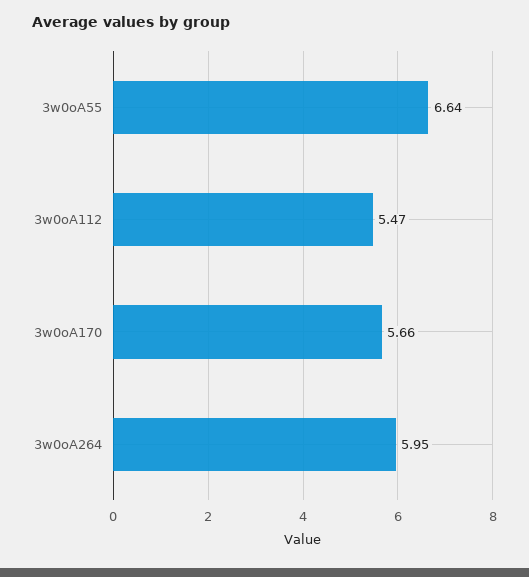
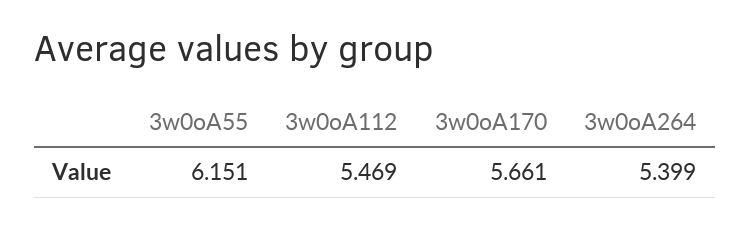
  {
-   "3w0oA55": 6.64,
+   "3w0oA55": 6.151,
    "3w0oA112": 5.469,
    "3w0oA170": 5.661,
-   "3w0oA264": 5.95
+   "3w0oA264": 5.399
  }

